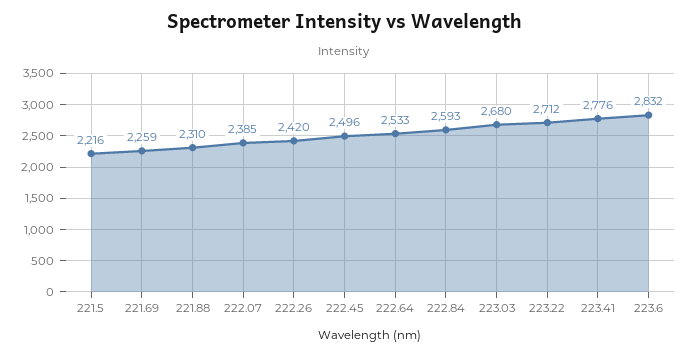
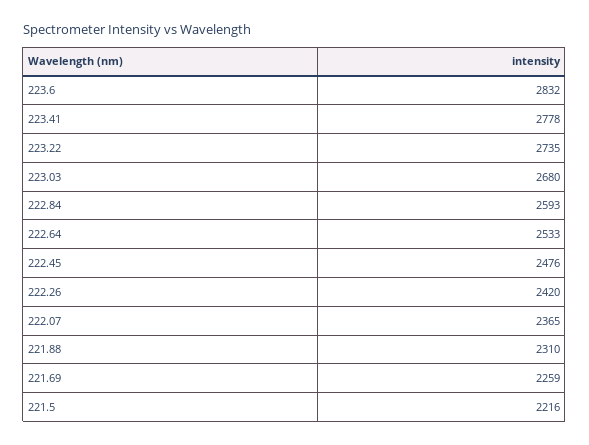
  {
    "221.5": 2216,
    "221.69": 2259,
    "221.88": 2310,
-   "222.07": 2385,
+   "222.07": 2365,
    "222.26": 2420,
-   "222.45": 2496,
+   "222.45": 2476,
    "222.64": 2533,
    "222.84": 2593,
    "223.03": 2680,
-   "223.22": 2712,
+   "223.22": 2735,
-   "223.41": 2776,
+   "223.41": 2778,
    "223.6": 2832
  }

